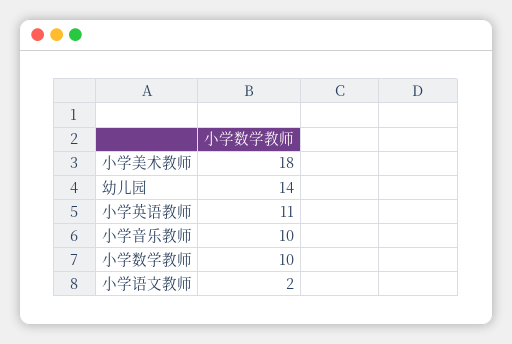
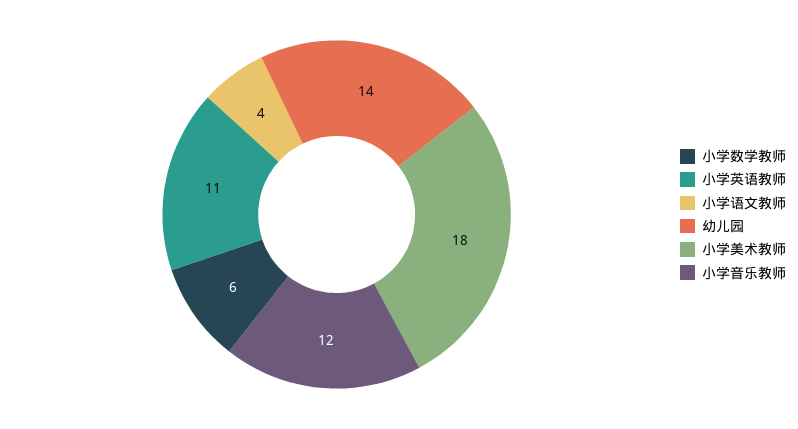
  {
    "小学美术教师": 18,
    "幼儿园": 14,
    "小学英语教师": 11,
-   "小学音乐教师": 10,
+   "小学音乐教师": 12,
-   "小学数学教师": 10,
+   "小学数学教师": 6,
-   "小学语文教师": 2
+   "小学语文教师": 4
  }

